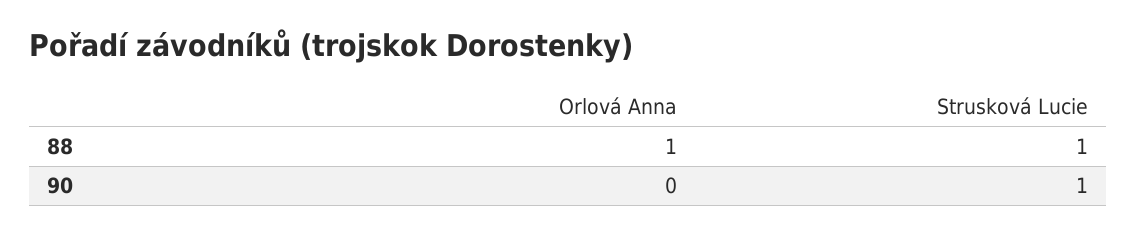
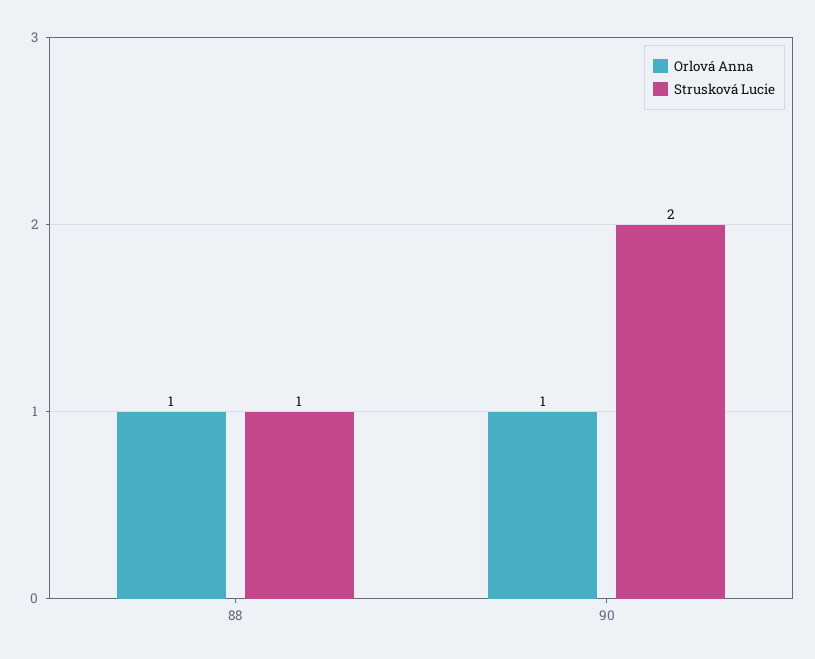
  {
    "Orlová Anna": {
      "88": 1,
-     "90": 0
+     "90": 1
    },
    "Strusková Lucie": {
      "88": 1,
-     "90": 1
+     "90": 2
    }
  }

